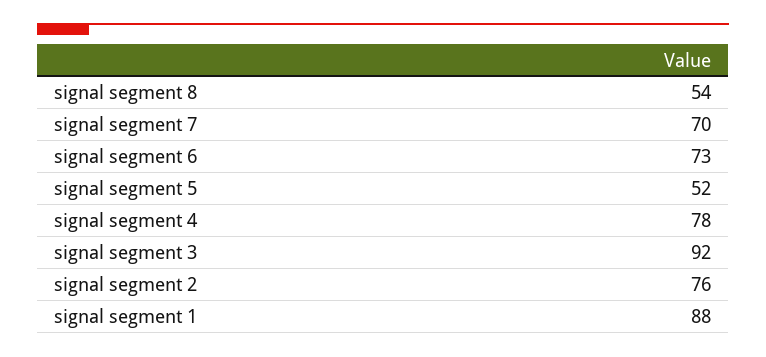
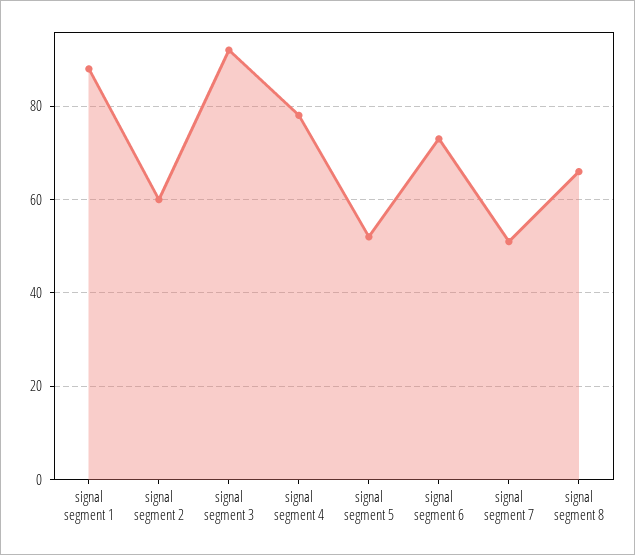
  {
-   "signal segment 8": 54,
+   "signal segment 8": 65,
-   "signal segment 7": 70,
+   "signal segment 7": 50,
    "signal segment 6": 73,
    "signal segment 5": 52,
    "signal segment 4": 78,
    "signal segment 3": 92,
-   "signal segment 2": 76,
+   "signal segment 2": 60,
    "signal segment 1": 88
  }

